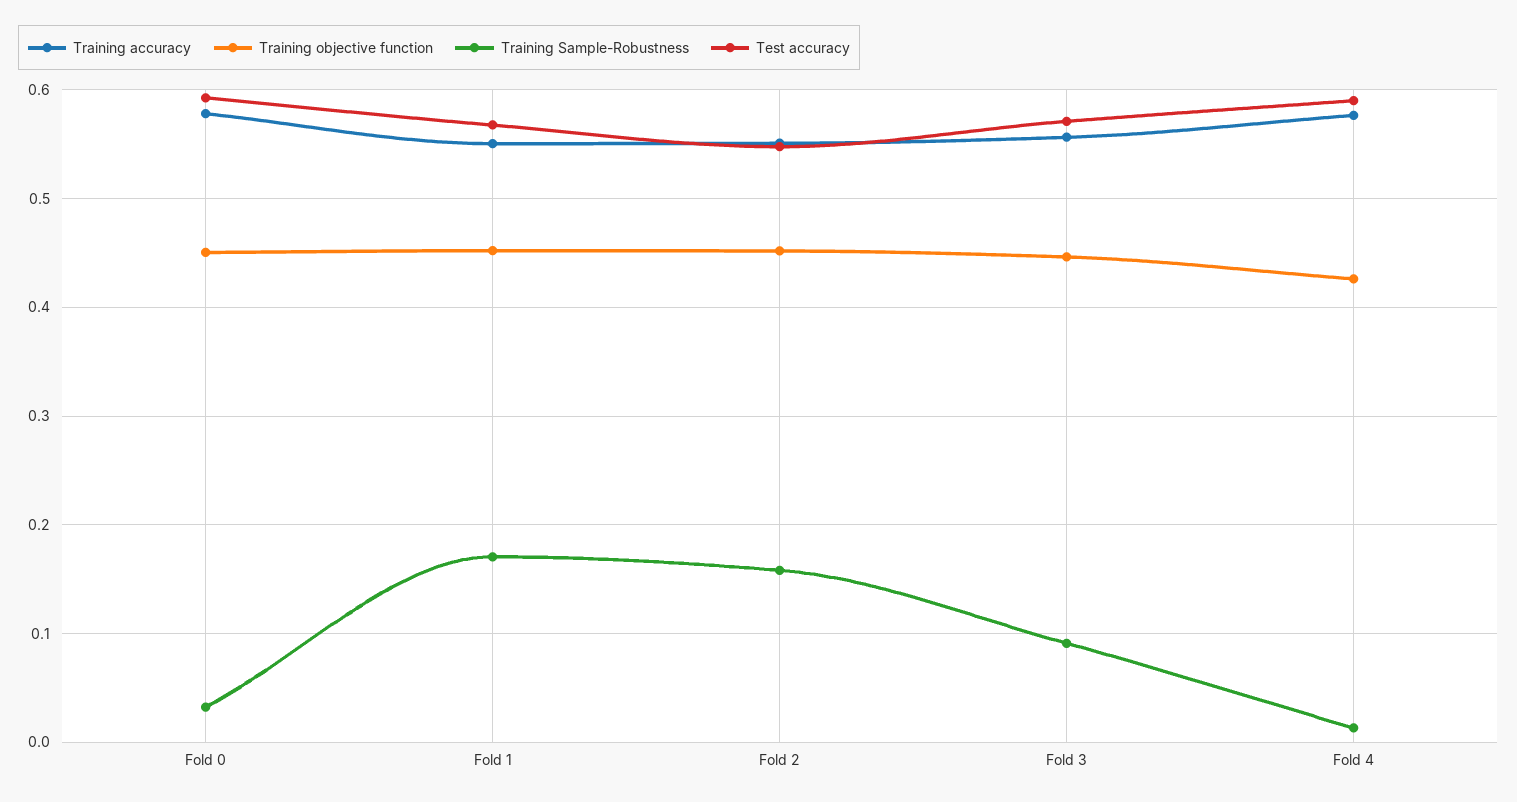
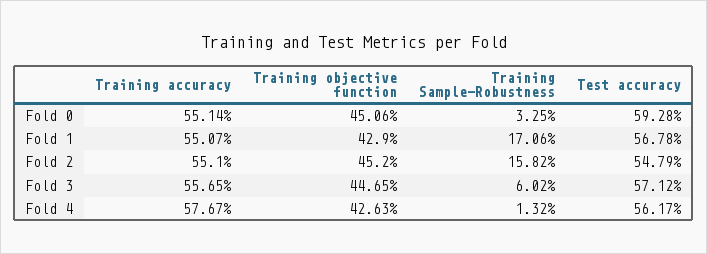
  {
    "Training accuracy": {
-     "Fold 0": 0.58,
+     "Fold 0": 0.5514,
      "Fold 1": 0.5507,
      "Fold 2": 0.551,
      "Fold 3": 0.5565,
      "Fold 4": 0.5767
    },
    "Training objective function": {
      "Fold 0": 0.4506,
-     "Fold 1": 0.45,
+     "Fold 1": 0.429,
      "Fold 2": 0.452,
      "Fold 3": 0.4465,
      "Fold 4": 0.4263
    },
    "Training Sample-Robustness": {
      "Fold 0": 0.0325,
      "Fold 1": 0.1706,
      "Fold 2": 0.1582,
-     "Fold 3": 0.09,
+     "Fold 3": 0.0602,
      "Fold 4": 0.0132
    },
    "Test accuracy": {
      "Fold 0": 0.5928,
      "Fold 1": 0.5678,
      "Fold 2": 0.5479,
      "Fold 3": 0.5712,
-     "Fold 4": 0.59
+     "Fold 4": 0.5617
    }
  }

